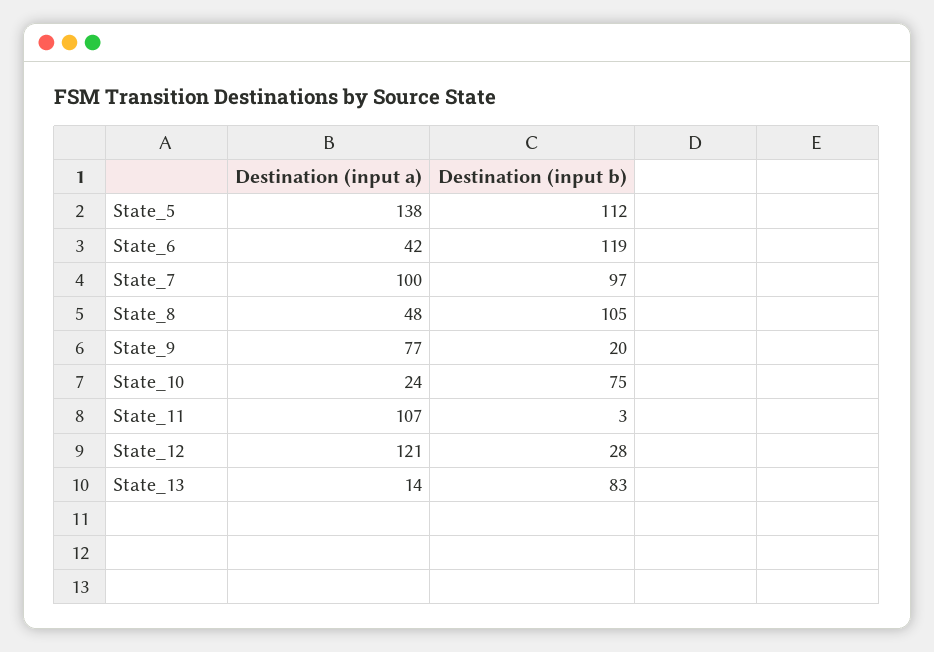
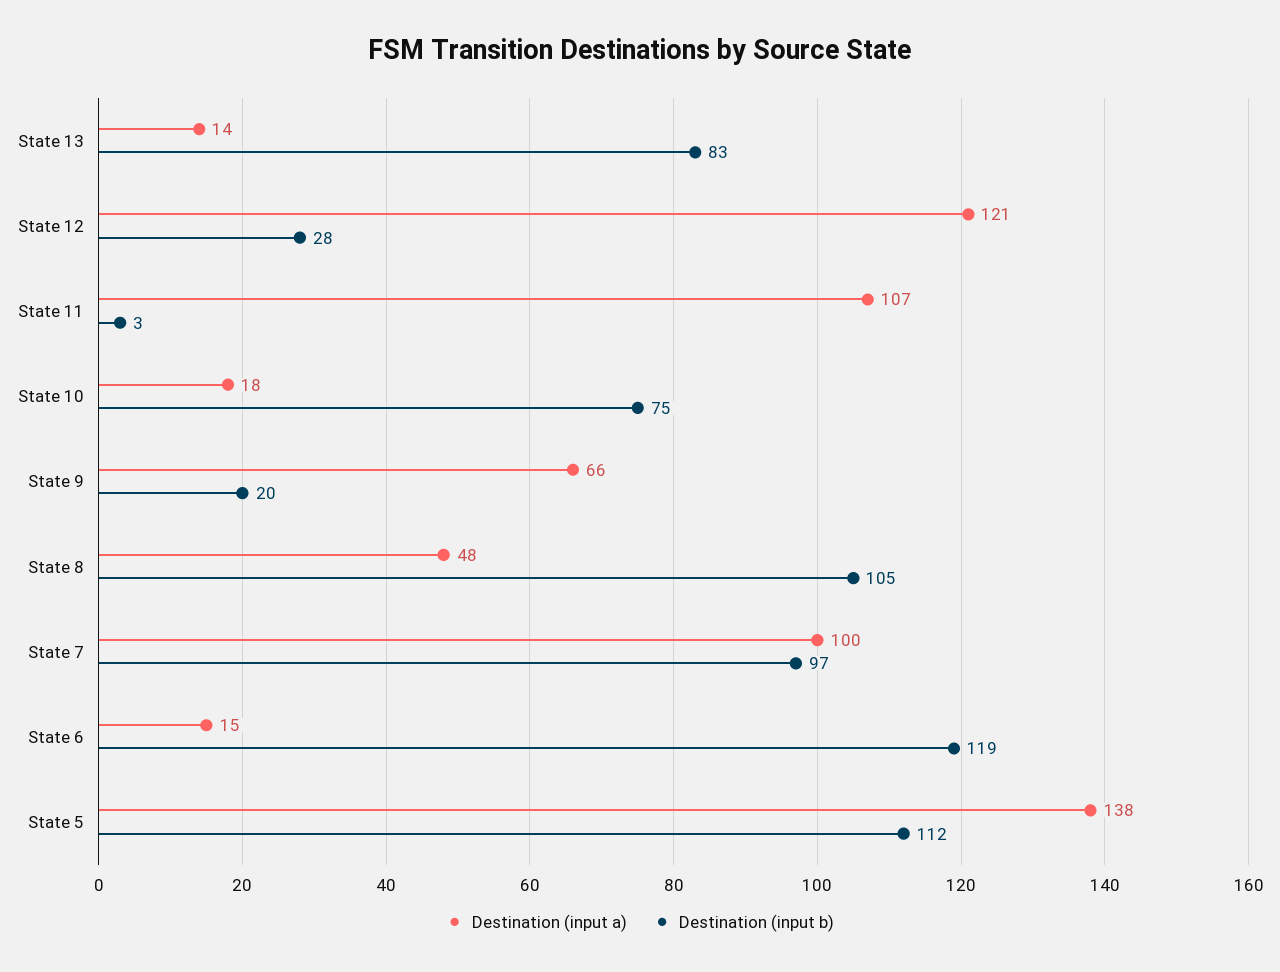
  {
    "Destination (input a)": {
      "State_5": 138,
-     "State_6": 42,
+     "State_6": 15,
      "State_7": 100,
      "State_8": 48,
-     "State_9": 77,
+     "State_9": 66,
-     "State_10": 24,
+     "State_10": 18,
      "State_11": 107,
      "State_12": 121,
      "State_13": 14
    },
    "Destination (input b)": {
      "State_5": 112,
      "State_6": 119,
      "State_7": 97,
      "State_8": 105,
      "State_9": 20,
      "State_10": 75,
      "State_11": 3,
      "State_12": 28,
      "State_13": 83
    }
  }

